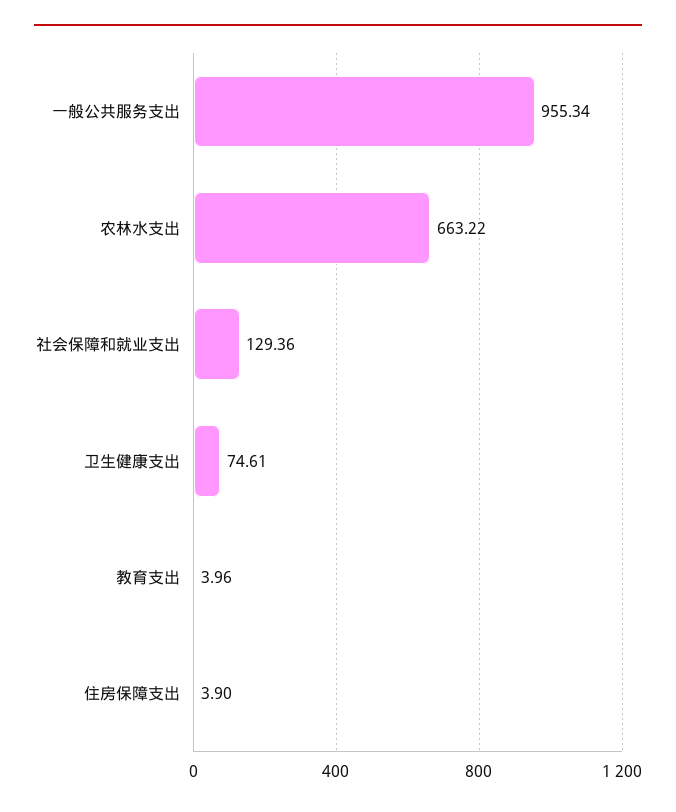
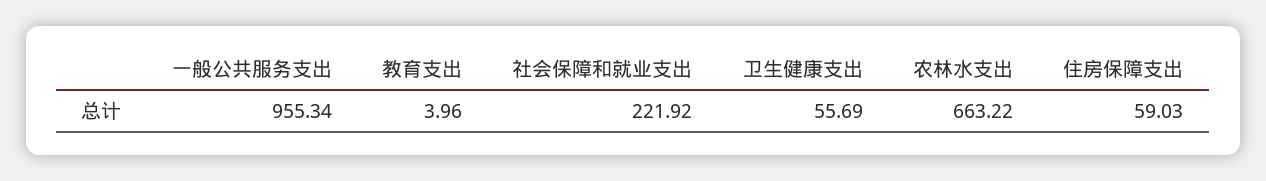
  {
    "一般公共服务支出": 955.34,
    "农林水支出": 663.22,
-   "社会保障和就业支出": 129.36,
+   "社会保障和就业支出": 221.92,
-   "卫生健康支出": 74.61,
+   "卫生健康支出": 55.69,
    "教育支出": 3.96,
-   "住房保障支出": 3.9
+   "住房保障支出": 59.03
  }

